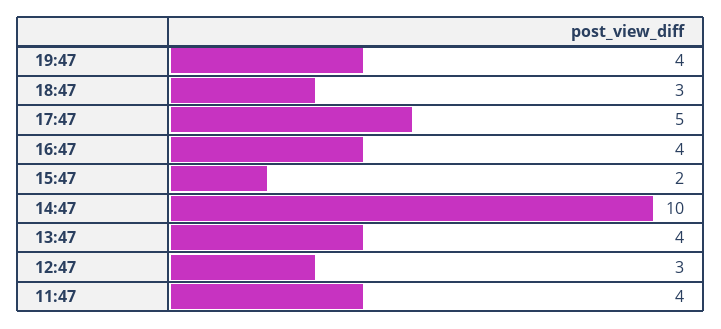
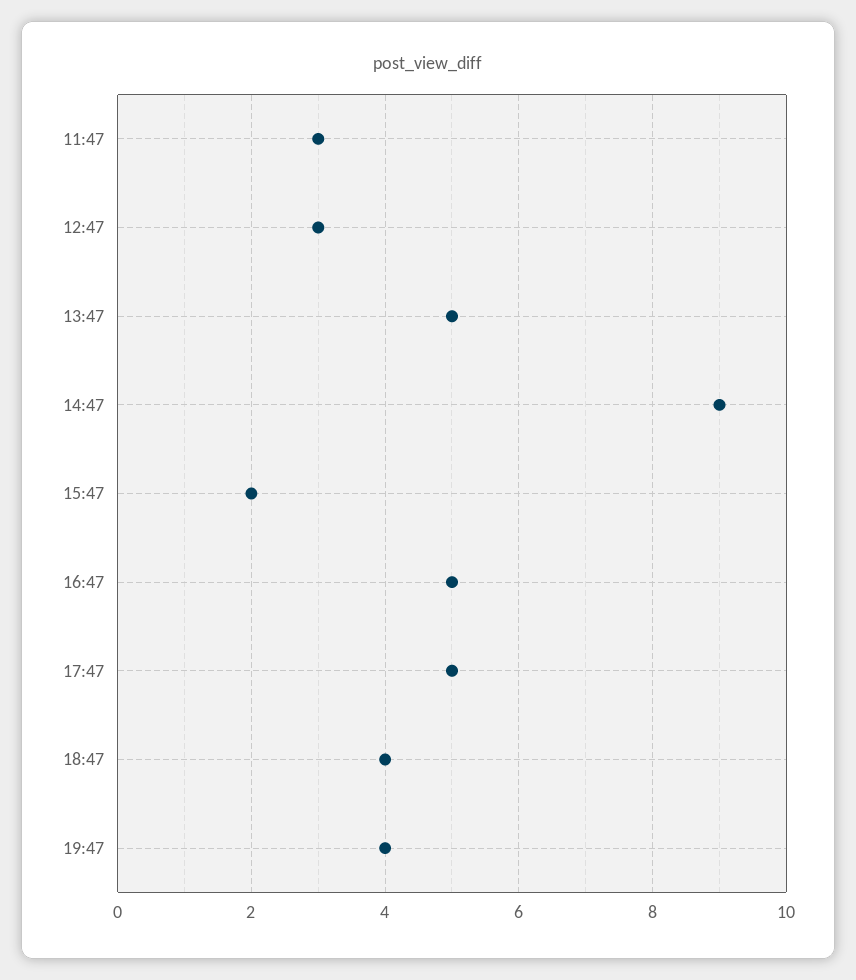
  {
    "19:47": 4,
-   "18:47": 3,
+   "18:47": 4,
    "17:47": 5,
-   "16:47": 4,
+   "16:47": 5,
    "15:47": 2,
-   "14:47": 10,
+   "14:47": 9,
-   "13:47": 4,
+   "13:47": 5,
    "12:47": 3,
-   "11:47": 4
+   "11:47": 3
  }

